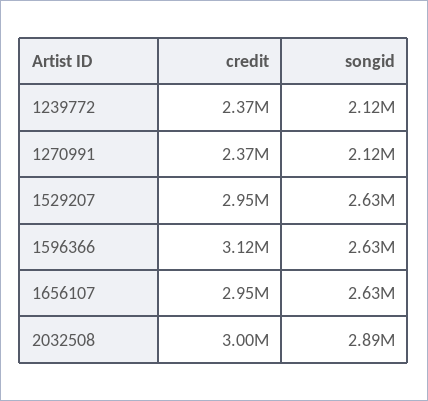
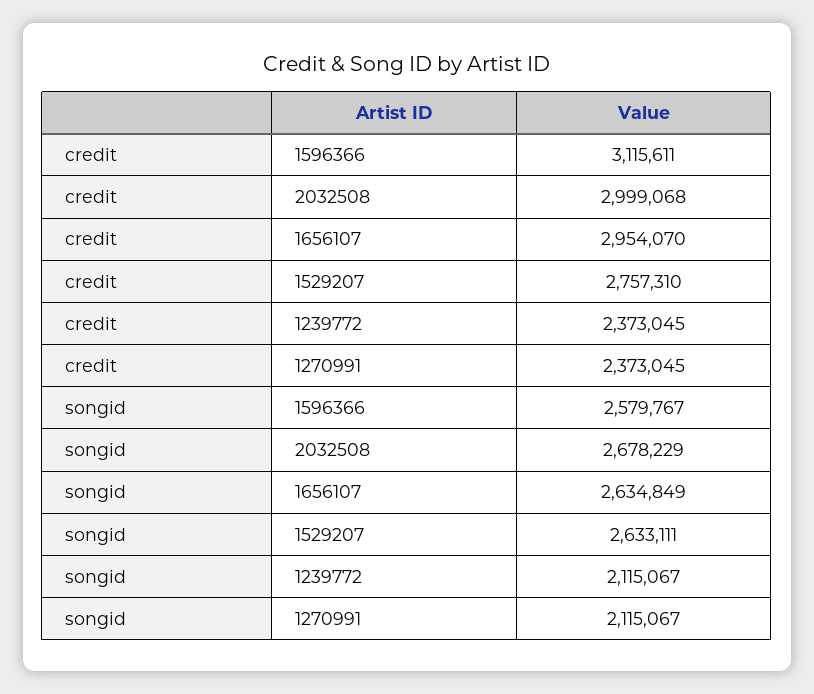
  {
    "credit": {
      "1239772": 2373045,
      "1270991": 2373045,
-     "1529207": 2950000,
+     "1529207": 2757310,
      "1596366": 3115611,
      "1656107": 2954070,
      "2032508": 2999068
    },
    "songid": {
      "1239772": 2115067,
      "1270991": 2115067,
      "1529207": 2633111,
-     "1596366": 2630000,
+     "1596366": 2579767,
      "1656107": 2634849,
-     "2032508": 2890000
+     "2032508": 2678229
    }
  }

